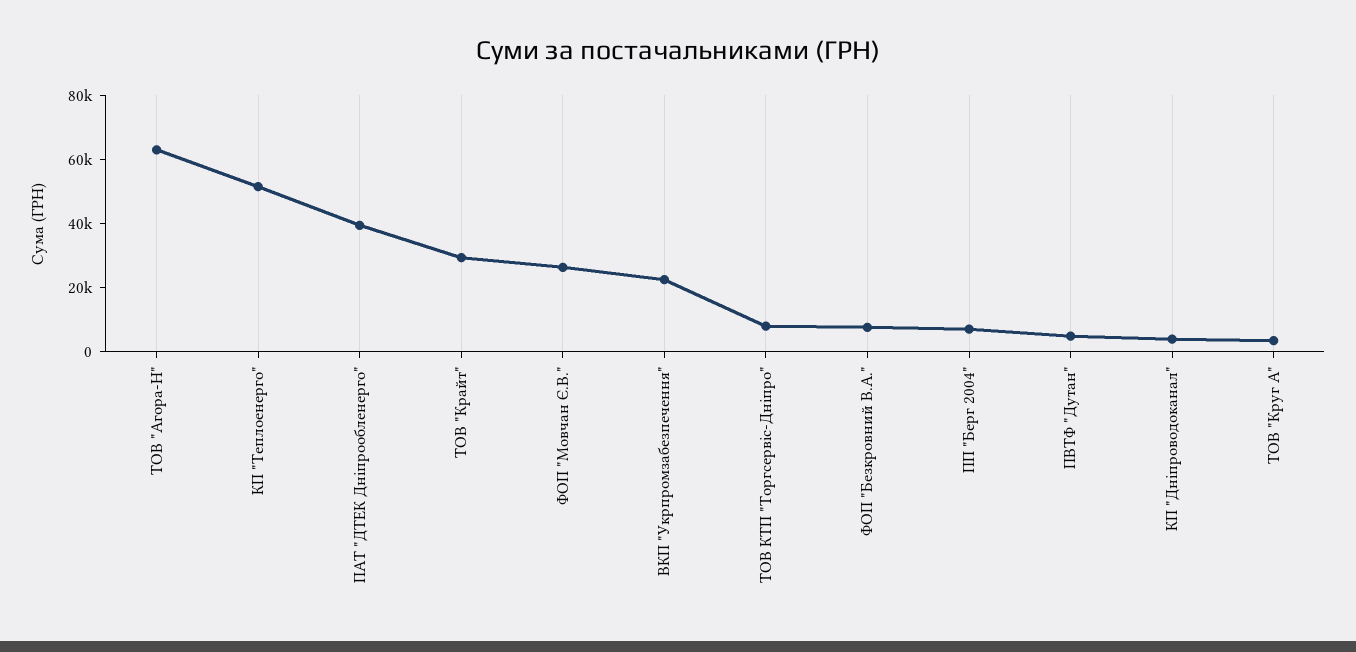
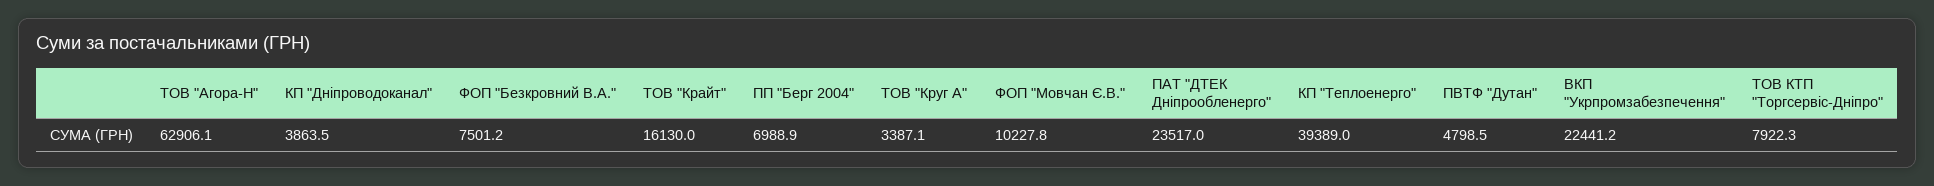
  {
    "ТОВ \"Агора-Н\"": 62906.1,
-   "КП \"Теплоенерго\"": 50000,
+   "КП \"Теплоенерго\"": 39389,
-   "ПАТ \"ДТЕК Дніпрообленерго\"": 40000,
+   "ПАТ \"ДТЕК Дніпрообленерго\"": 23517,
-   "ТОВ \"Крайт\"": 30000,
+   "ТОВ \"Крайт\"": 16130,
-   "ФОП \"Мовчан Є.В.\"": 25000,
+   "ФОП \"Мовчан Є.В.\"": 10227.8,
    "ВКП \"Укрпромзабезпечення\"": 22441.2,
    "ТОВ КТП \"Торгсервіс-Дніпро\"": 7922.3,
    "ФОП \"Безкровний В.А.\"": 7501.2,
    "ПП \"Берг 2004\"": 6988.9,
    "ПВТФ \"Дутан\"": 4798.5,
    "КП \"Дніпроводоканал\"": 3863.5,
    "ТОВ \"Круг А\"": 3387.1
  }

